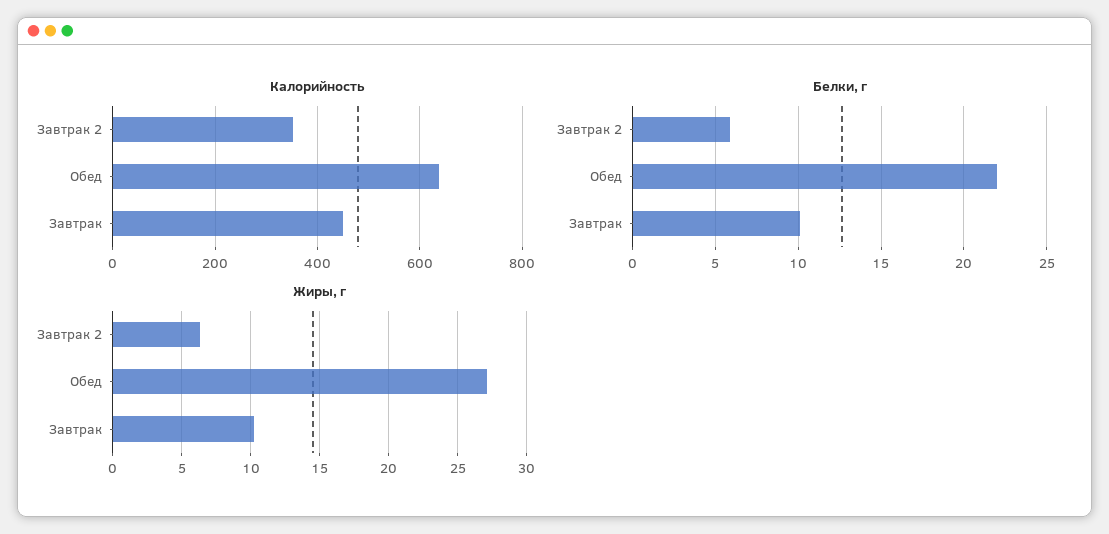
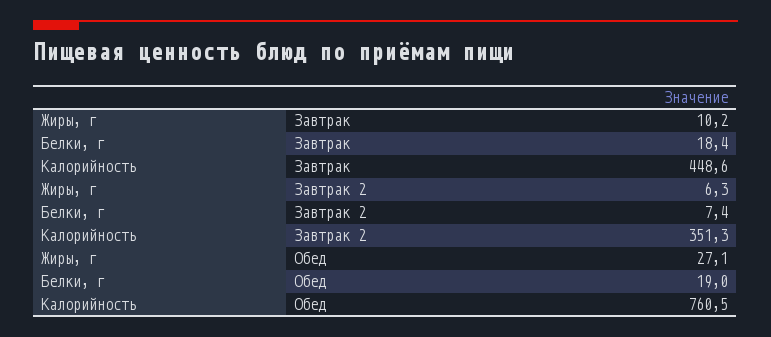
  {
    "Калорийность": {
      "Завтрак 2": 351.3,
-     "Обед": 640,
+     "Обед": 760.5,
      "Завтрак": 448.6
    },
    "Белки, г": {
-     "Завтрак 2": 6,
+     "Завтрак 2": 7.4,
-     "Обед": 22,
+     "Обед": 19,
-     "Завтрак": 10
+     "Завтрак": 18.4
    },
    "Жиры, г": {
      "Завтрак 2": 6.3,
      "Обед": 27.1,
      "Завтрак": 10.2
    }
  }

